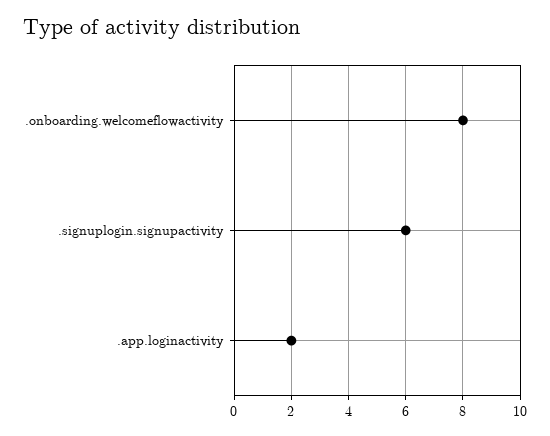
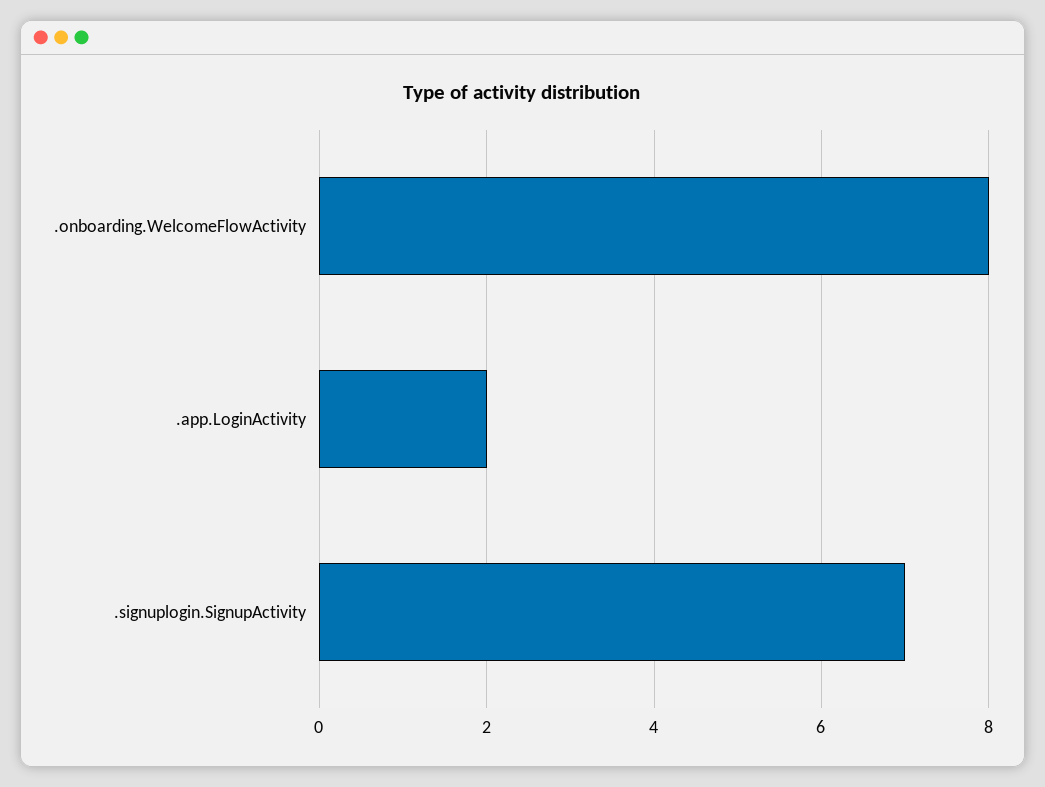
  {
    ".onboarding.welcomeflowactivity": 8,
-   ".signuplogin.signupactivity": 6,
+   ".signuplogin.signupactivity": 7,
    ".app.loginactivity": 2
  }

